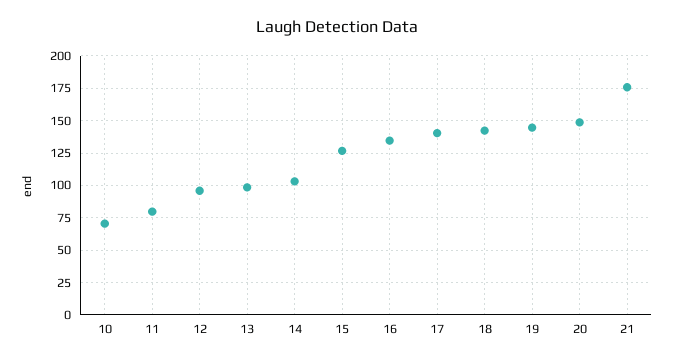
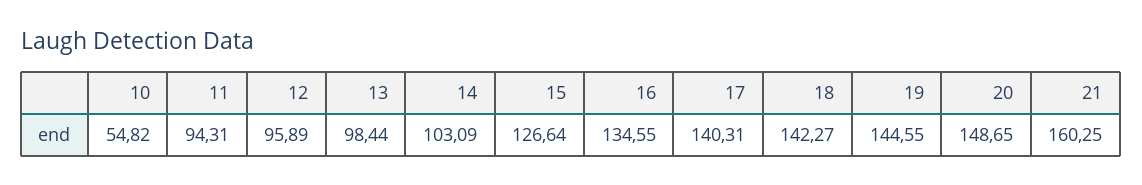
  {
-   "10": 70,
+   "10": 54.82,
-   "11": 80,
+   "11": 94.31,
    "12": 95.89,
    "13": 98.44,
    "14": 103.09,
    "15": 126.64,
    "16": 134.55,
    "17": 140.31,
    "18": 142.27,
    "19": 144.55,
    "20": 148.65,
-   "21": 175
+   "21": 160.25
  }

